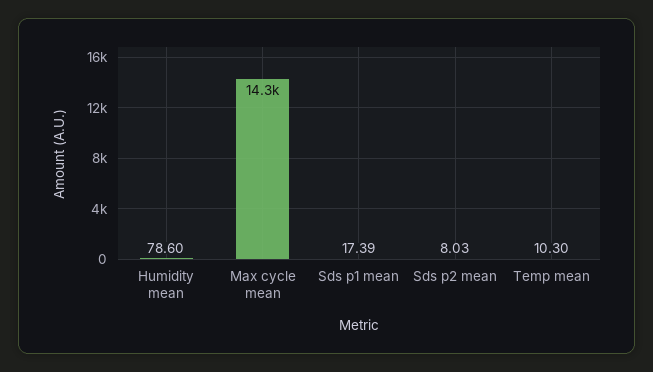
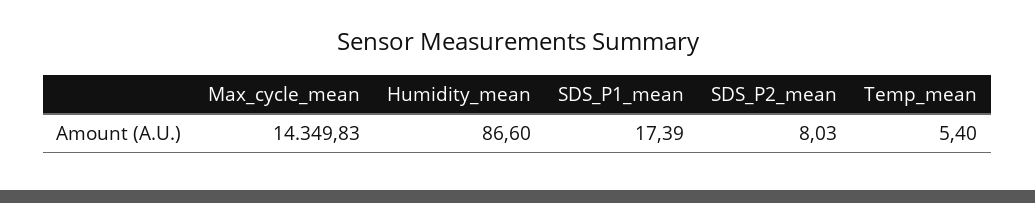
  {
-   "Humidity mean": 78.6,
+   "Humidity mean": 86.6,
    "Max cycle mean": 14349.83,
    "Sds p1 mean": 17.39,
    "Sds p2 mean": 8.03,
-   "Temp mean": 10.3
+   "Temp mean": 5.4
  }

